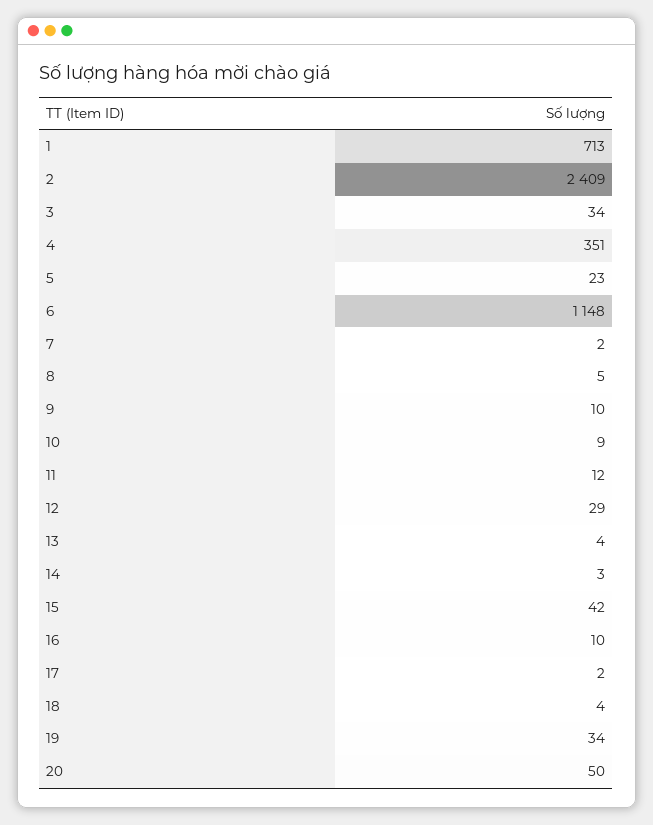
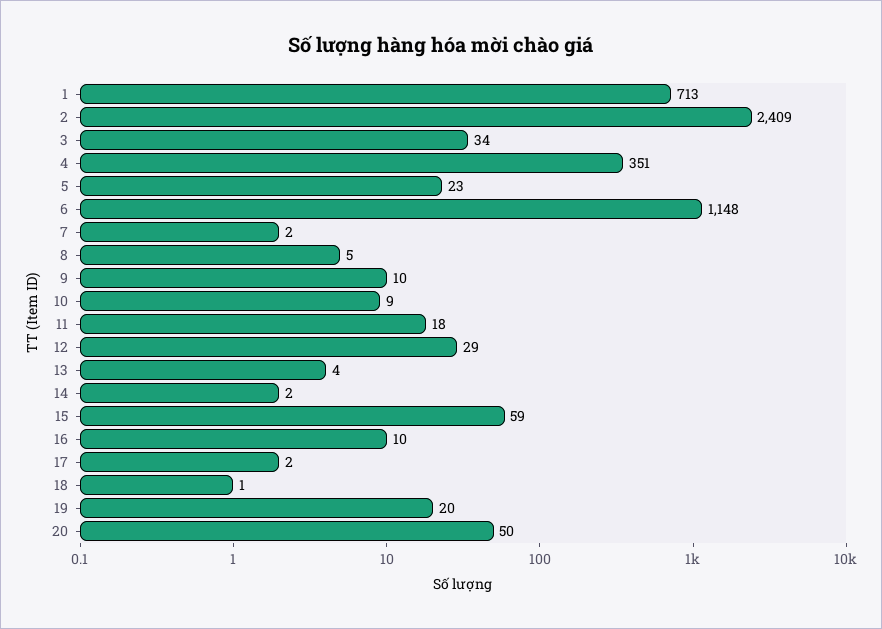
  {
    "1": 713,
    "2": 2409,
    "3": 34,
    "4": 351,
    "5": 23,
    "6": 1148,
    "7": 2,
    "8": 5,
    "9": 10,
    "10": 9,
-   "11": 12,
+   "11": 18,
    "12": 29,
    "13": 4,
-   "14": 3,
+   "14": 2,
-   "15": 42,
+   "15": 59,
    "16": 10,
    "17": 2,
-   "18": 4,
+   "18": 1,
-   "19": 34,
+   "19": 20,
    "20": 50
  }

